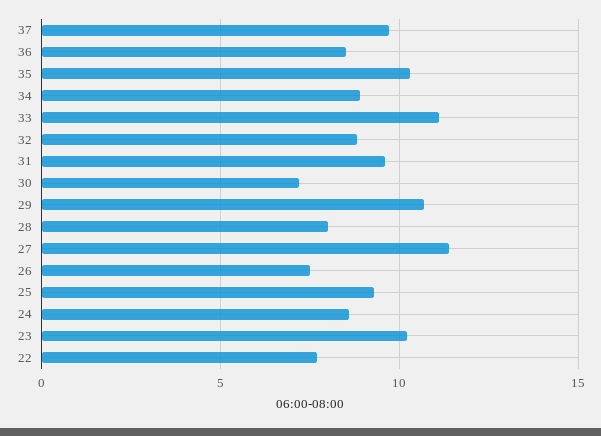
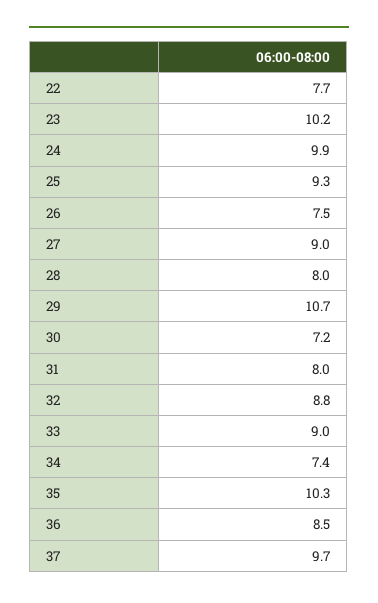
  {
    "37": 9.7,
    "36": 8.5,
    "35": 10.3,
-   "34": 9,
+   "34": 7.4,
-   "33": 11,
+   "33": 9,
    "32": 8.8,
-   "31": 9.5,
+   "31": 8,
    "30": 7.2,
    "29": 10.7,
    "28": 8,
-   "27": 11.5,
+   "27": 9,
    "26": 7.5,
    "25": 9.3,
-   "24": 8.5,
+   "24": 9.9,
    "23": 10.2,
    "22": 7.7
  }

